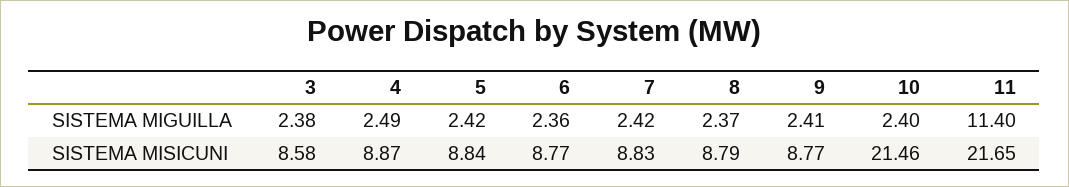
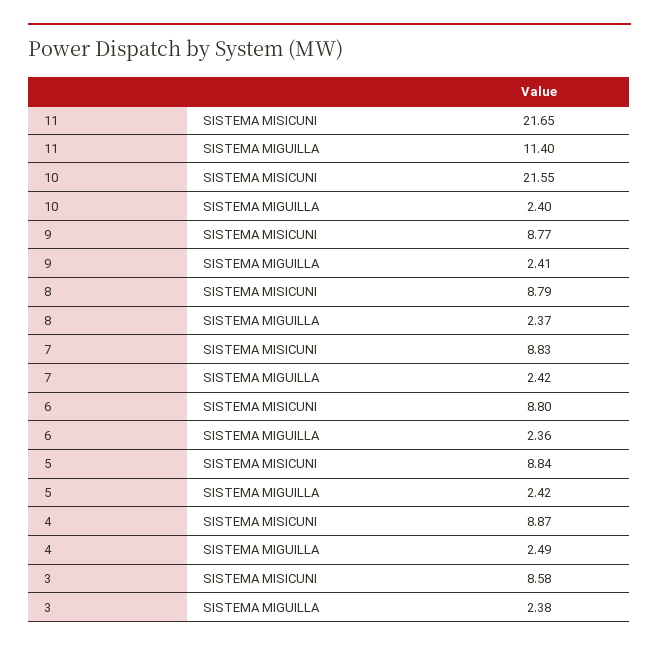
  {
    "3": {
      "SISTEMA MIGUILLA": 2.38,
      "SISTEMA MISICUNI": 8.58
    },
    "4": {
      "SISTEMA MIGUILLA": 2.49,
      "SISTEMA MISICUNI": 8.87
    },
    "5": {
      "SISTEMA MIGUILLA": 2.42,
      "SISTEMA MISICUNI": 8.84
    },
    "6": {
      "SISTEMA MIGUILLA": 2.36,
-     "SISTEMA MISICUNI": 8.77
+     "SISTEMA MISICUNI": 8.8
    },
    "7": {
      "SISTEMA MIGUILLA": 2.42,
      "SISTEMA MISICUNI": 8.83
    },
    "8": {
      "SISTEMA MIGUILLA": 2.37,
      "SISTEMA MISICUNI": 8.79
    },
    "9": {
      "SISTEMA MIGUILLA": 2.41,
      "SISTEMA MISICUNI": 8.77
    },
    "10": {
      "SISTEMA MIGUILLA": 2.4,
-     "SISTEMA MISICUNI": 21.46
+     "SISTEMA MISICUNI": 21.55
    },
    "11": {
      "SISTEMA MIGUILLA": 11.4,
      "SISTEMA MISICUNI": 21.65
    }
  }

